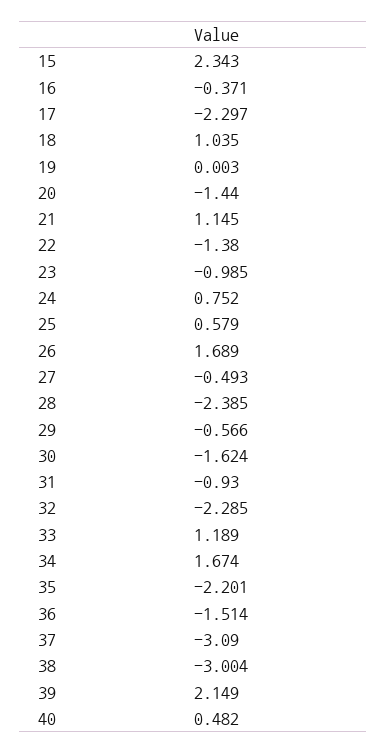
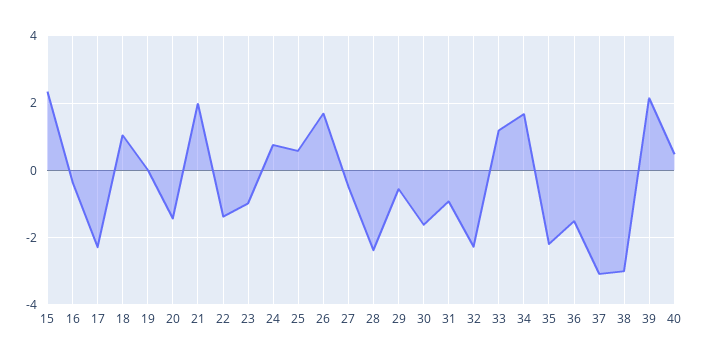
  {
    "15": 2.343,
    "16": -0.371,
    "17": -2.297,
    "18": 1.035,
    "19": 0.003,
    "20": -1.44,
-   "21": 1.145,
+   "21": 2,
    "22": -1.38,
    "23": -0.985,
    "24": 0.752,
    "25": 0.579,
    "26": 1.689,
    "27": -0.493,
    "28": -2.385,
    "29": -0.566,
    "30": -1.624,
    "31": -0.93,
    "32": -2.285,
    "33": 1.189,
    "34": 1.674,
    "35": -2.201,
    "36": -1.514,
    "37": -3.09,
    "38": -3.004,
    "39": 2.149,
    "40": 0.482
  }

